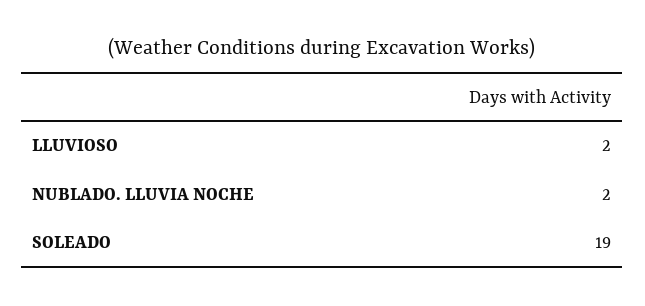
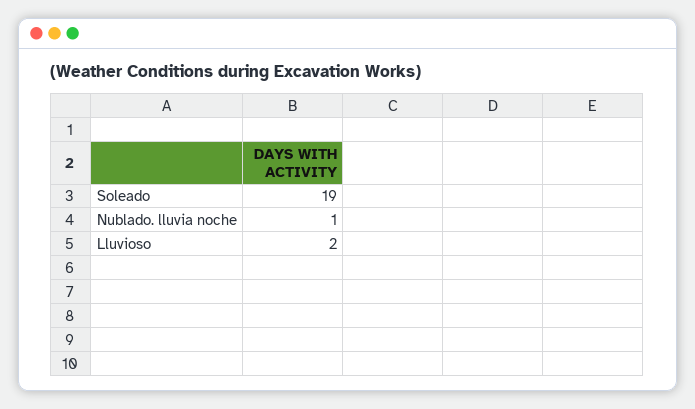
  {
    "LLUVIOSO": 2,
-   "NUBLADO. LLUVIA NOCHE": 2,
+   "NUBLADO. LLUVIA NOCHE": 1,
    "SOLEADO": 19
  }

